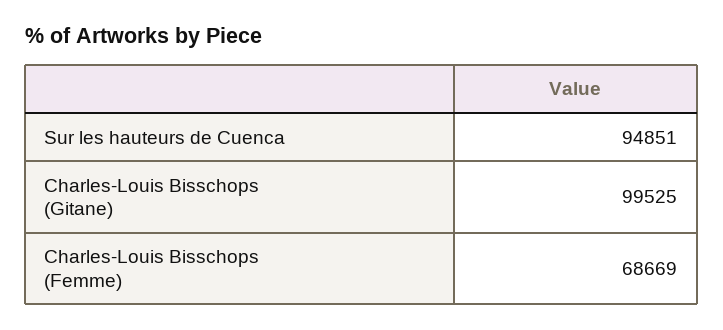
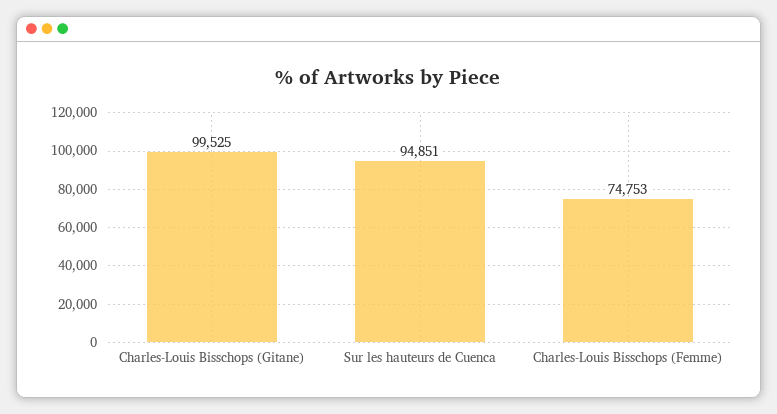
  {
    "Sur les hauteurs de Cuenca": 94851,
    "Charles-Louis Bisschops (Gitane)": 99525,
-   "Charles-Louis Bisschops (Femme)": 68669
+   "Charles-Louis Bisschops (Femme)": 74753
  }

